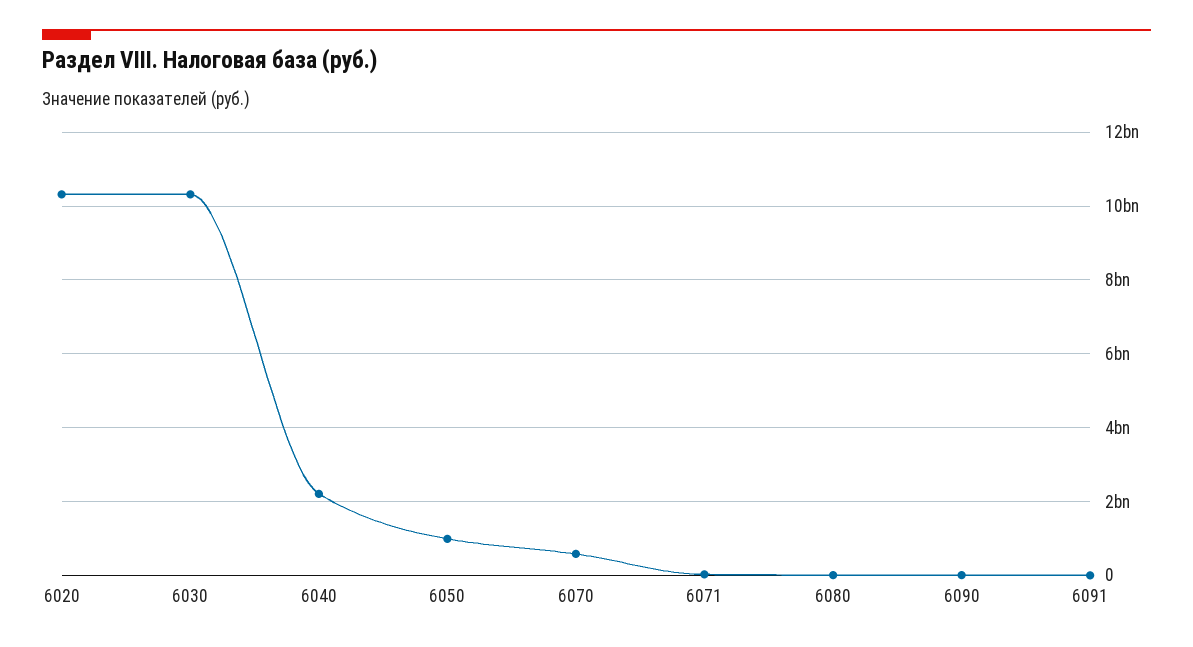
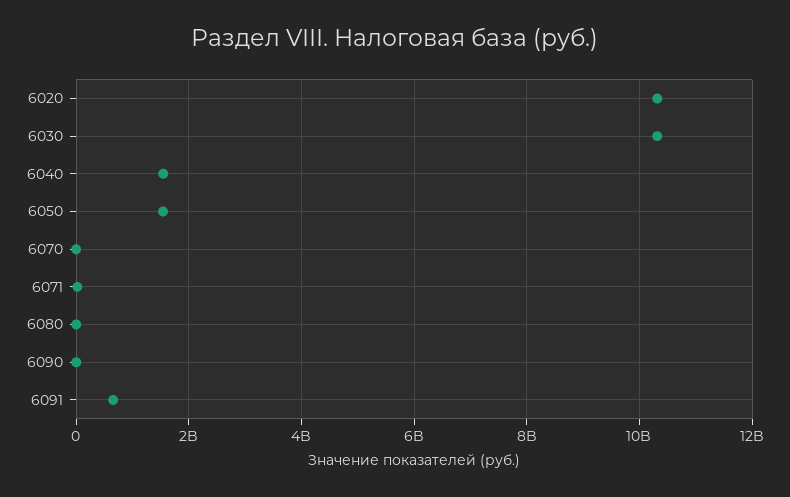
  {
    "6020": 10400000000,
    "6030": 10400000000,
-   "6040": 2200000000,
+   "6040": 1600000000,
-   "6050": 1000000000,
+   "6050": 1600000000,
-   "6070": 600000000,
+   "6070": 0,
    "6071": 0,
    "6080": 0,
    "6090": 0,
-   "6091": 0
+   "6091": 600000000
  }

